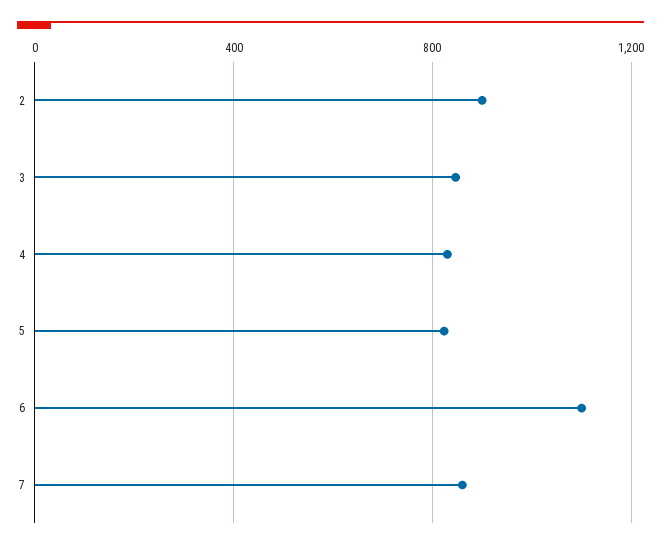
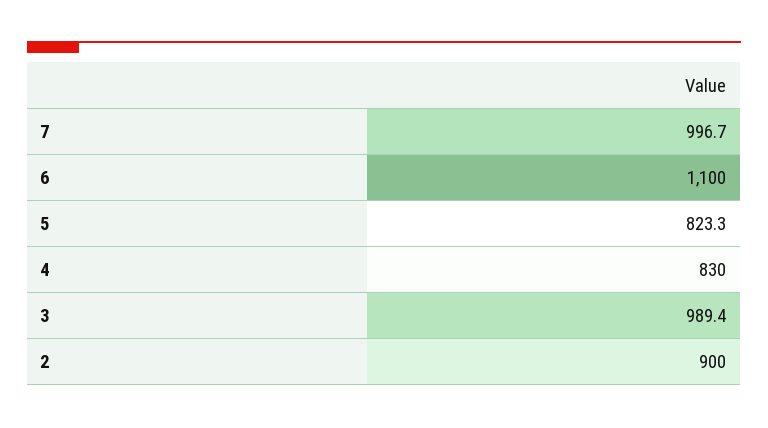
  {
    "2": 900,
-   "3": 850,
+   "3": 989.4,
    "4": 830,
    "5": 823.3,
    "6": 1100,
-   "7": 850
+   "7": 996.7
  }

